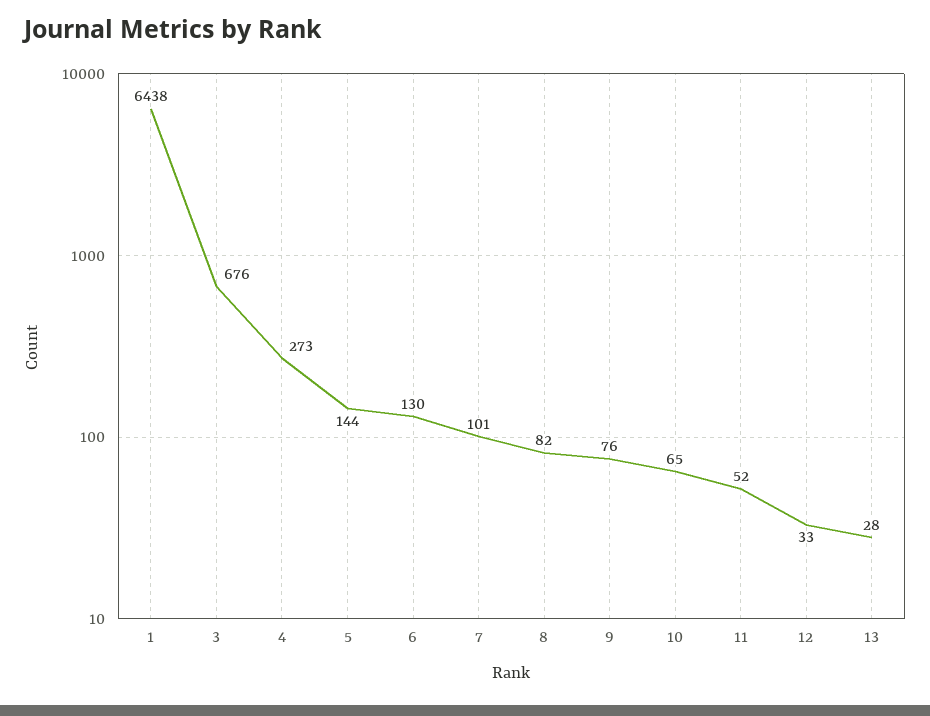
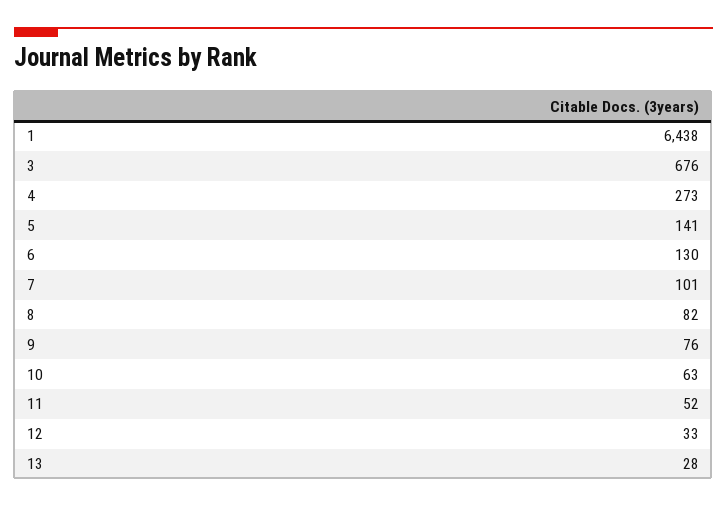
  {
    "1": 6438,
    "3": 676,
    "4": 273,
-   "5": 144,
+   "5": 141,
    "6": 130,
    "7": 101,
    "8": 82,
    "9": 76,
-   "10": 65,
+   "10": 63,
    "11": 52,
    "12": 33,
    "13": 28
  }

